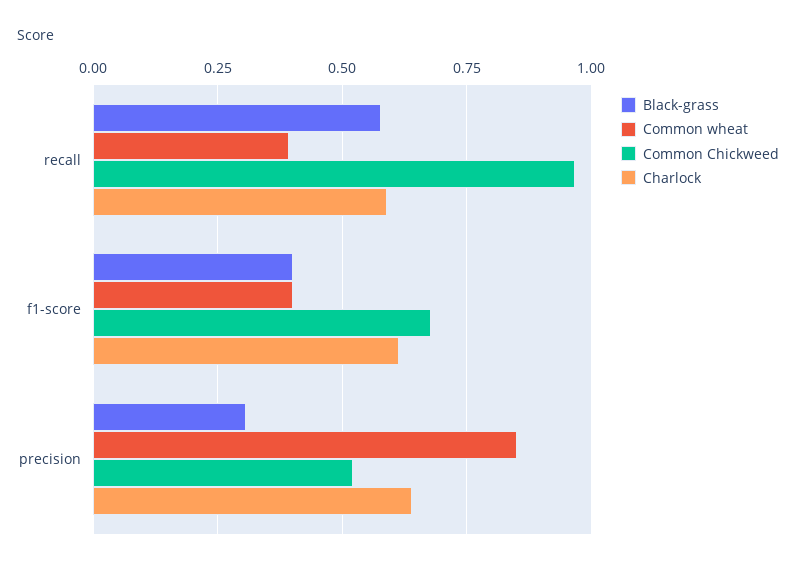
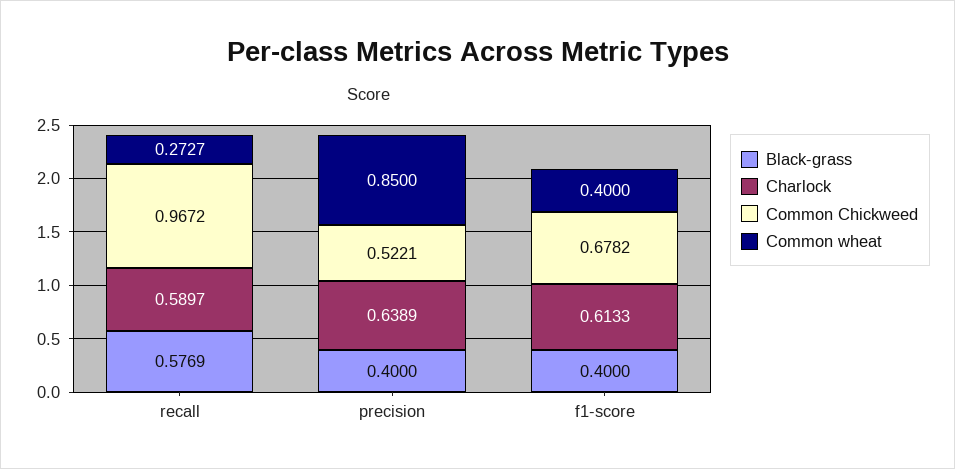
  {
    "Black-grass": {
      "recall": 0.5769,
      "f1-score": 0.4,
-     "precision": 0.3
+     "precision": 0.4
    },
    "Common wheat": {
-     "recall": 0.4,
+     "recall": 0.2727,
      "f1-score": 0.4,
      "precision": 0.85
    },
    "Common Chickweed": {
      "recall": 0.9672,
      "f1-score": 0.6782,
      "precision": 0.5221
    },
    "Charlock": {
      "recall": 0.5897,
      "f1-score": 0.6133,
      "precision": 0.6389
    }
  }

